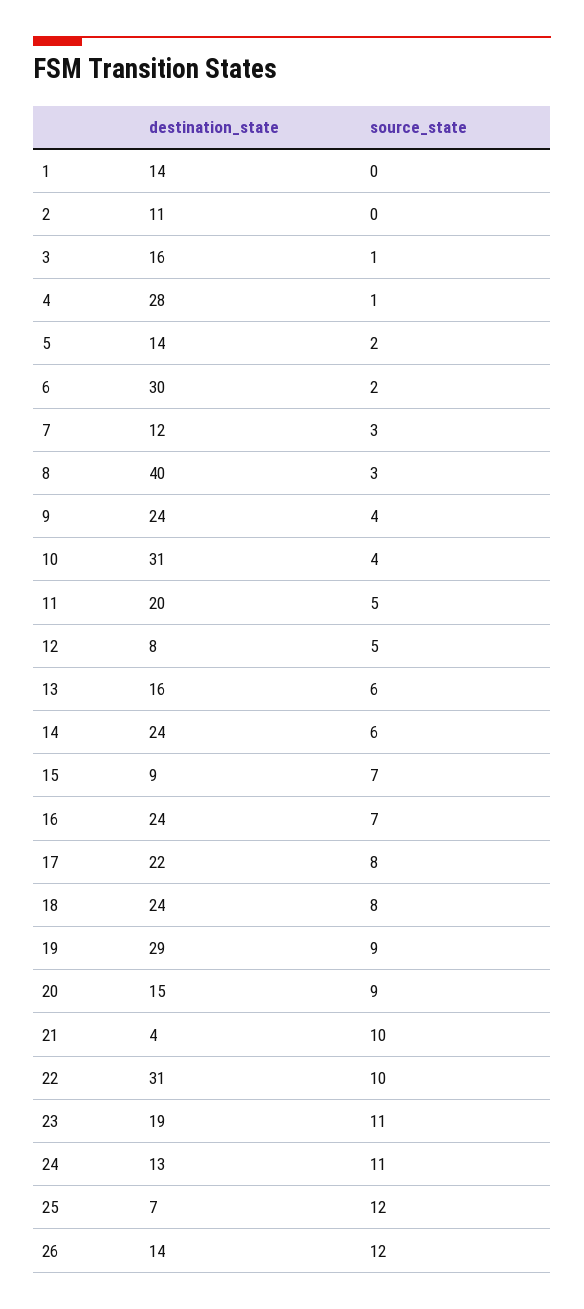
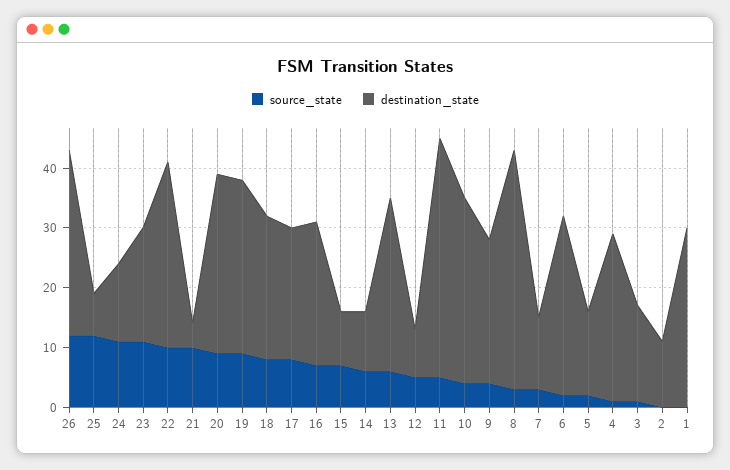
  {
    "destination_state": {
-     "1": 14,
+     "1": 30,
      "2": 11,
      "3": 16,
      "4": 28,
      "5": 14,
      "6": 30,
      "7": 12,
      "8": 40,
      "9": 24,
      "10": 31,
-     "11": 20,
+     "11": 40,
      "12": 8,
-     "13": 16,
+     "13": 30,
-     "14": 24,
+     "14": 10,
      "15": 9,
      "16": 24,
      "17": 22,
      "18": 24,
      "19": 29,
-     "20": 15,
+     "20": 30,
      "21": 4,
      "22": 31,
      "23": 19,
      "24": 13,
      "25": 7,
-     "26": 14
+     "26": 30
    },
    "source_state": {
      "1": 0,
      "2": 0,
      "3": 1,
      "4": 1,
      "5": 2,
      "6": 2,
      "7": 3,
      "8": 3,
      "9": 4,
      "10": 4,
      "11": 5,
      "12": 5,
      "13": 6,
      "14": 6,
      "15": 7,
      "16": 7,
      "17": 8,
      "18": 8,
      "19": 9,
      "20": 9,
      "21": 10,
      "22": 10,
      "23": 11,
      "24": 11,
      "25": 12,
      "26": 12
    }
  }

